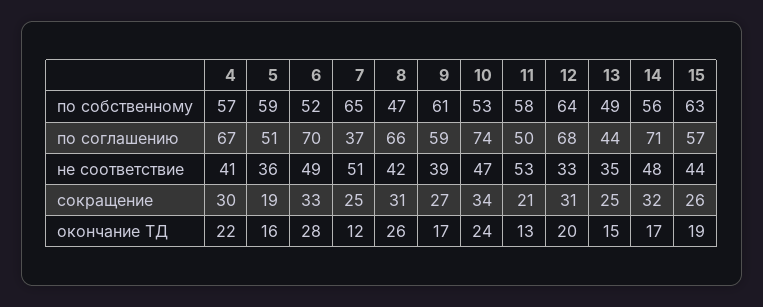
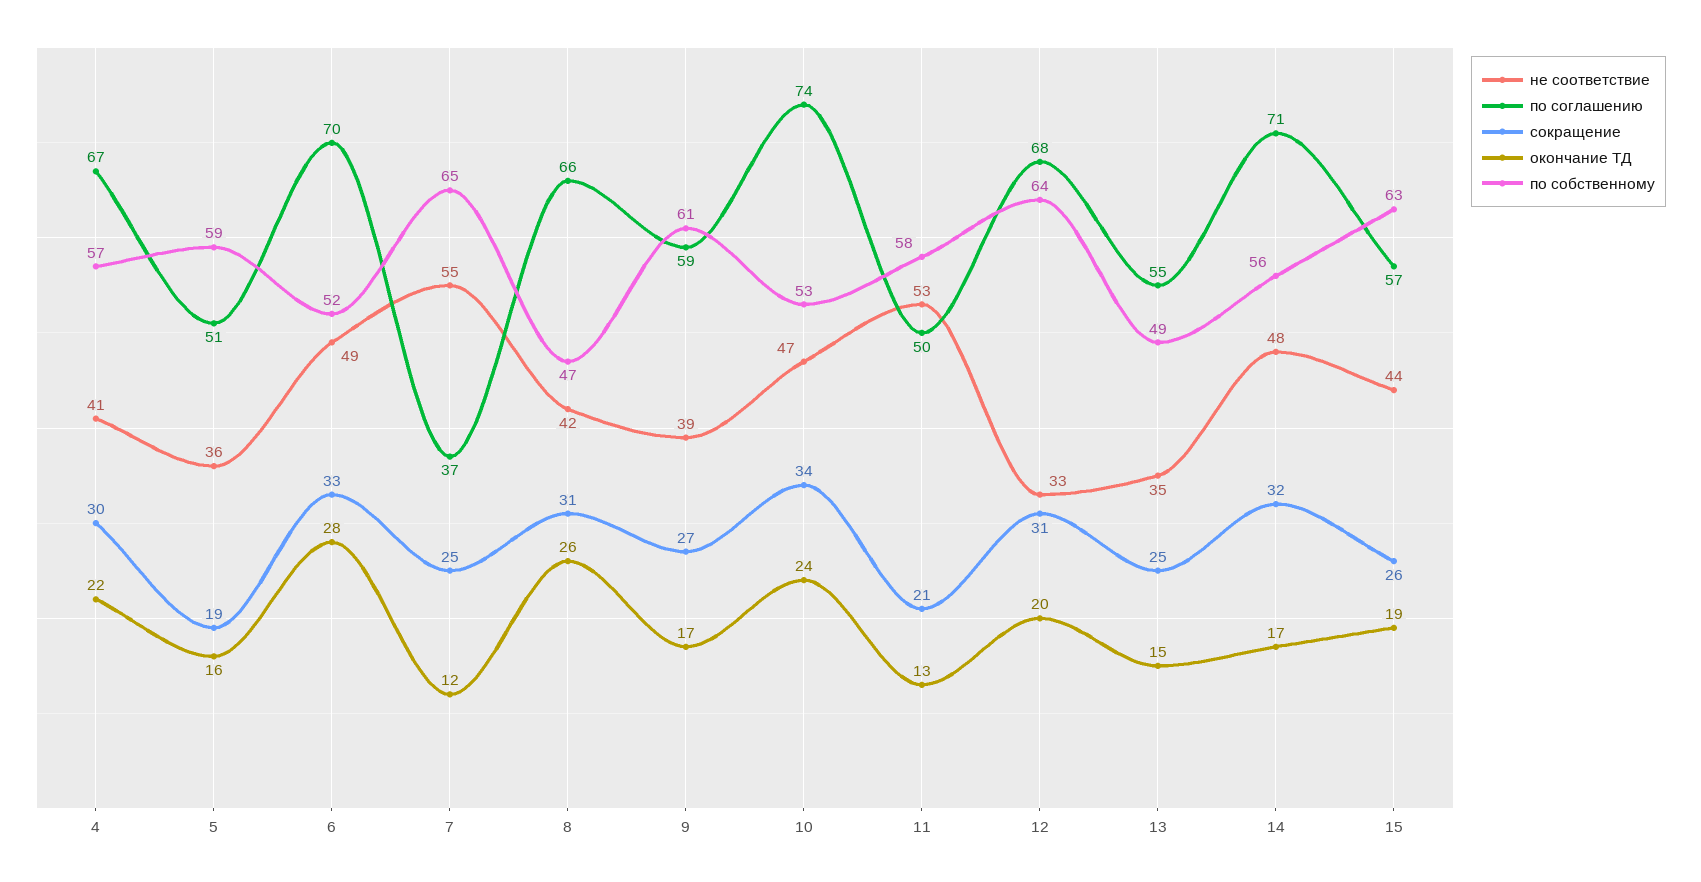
  {
    "по собственному": {
      "4": 57,
      "5": 59,
      "6": 52,
      "7": 65,
      "8": 47,
      "9": 61,
      "10": 53,
      "11": 58,
      "12": 64,
      "13": 49,
      "14": 56,
      "15": 63
    },
    "по соглашению": {
      "4": 67,
      "5": 51,
      "6": 70,
      "7": 37,
      "8": 66,
      "9": 59,
      "10": 74,
      "11": 50,
      "12": 68,
-     "13": 44,
+     "13": 55,
      "14": 71,
      "15": 57
    },
    "не соответствие": {
      "4": 41,
      "5": 36,
      "6": 49,
-     "7": 51,
+     "7": 55,
      "8": 42,
      "9": 39,
      "10": 47,
      "11": 53,
      "12": 33,
      "13": 35,
      "14": 48,
      "15": 44
    },
    "сокращение": {
      "4": 30,
      "5": 19,
      "6": 33,
      "7": 25,
      "8": 31,
      "9": 27,
      "10": 34,
      "11": 21,
      "12": 31,
      "13": 25,
      "14": 32,
      "15": 26
    },
    "окончание ТД": {
      "4": 22,
      "5": 16,
      "6": 28,
      "7": 12,
      "8": 26,
      "9": 17,
      "10": 24,
      "11": 13,
      "12": 20,
      "13": 15,
      "14": 17,
      "15": 19
    }
  }

